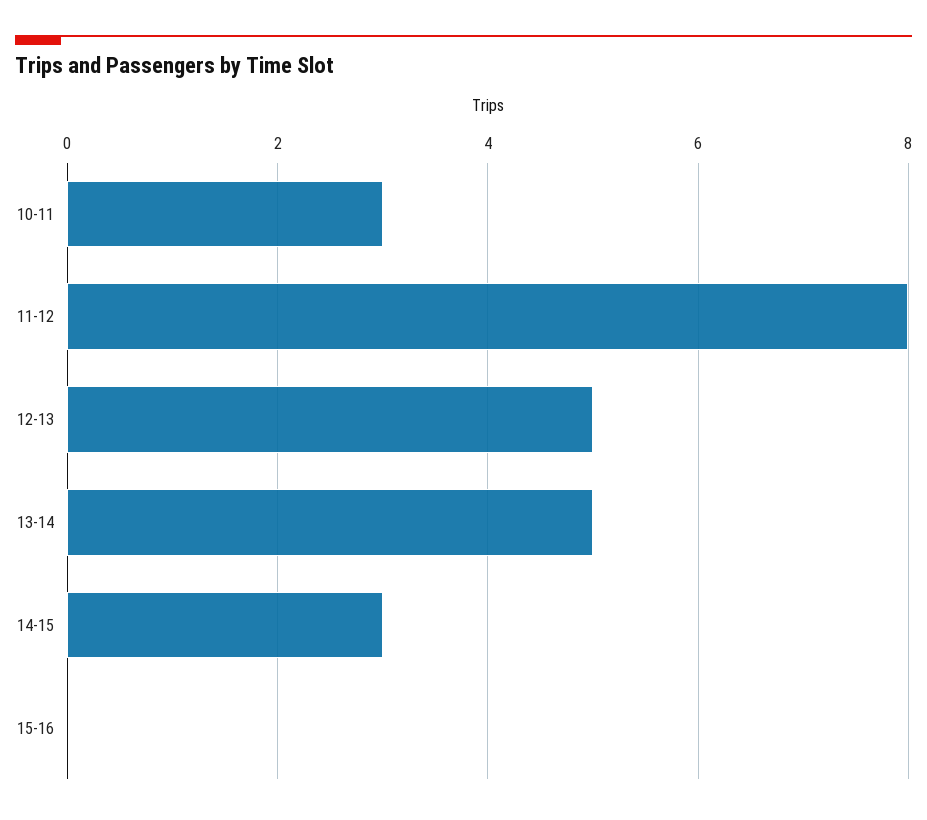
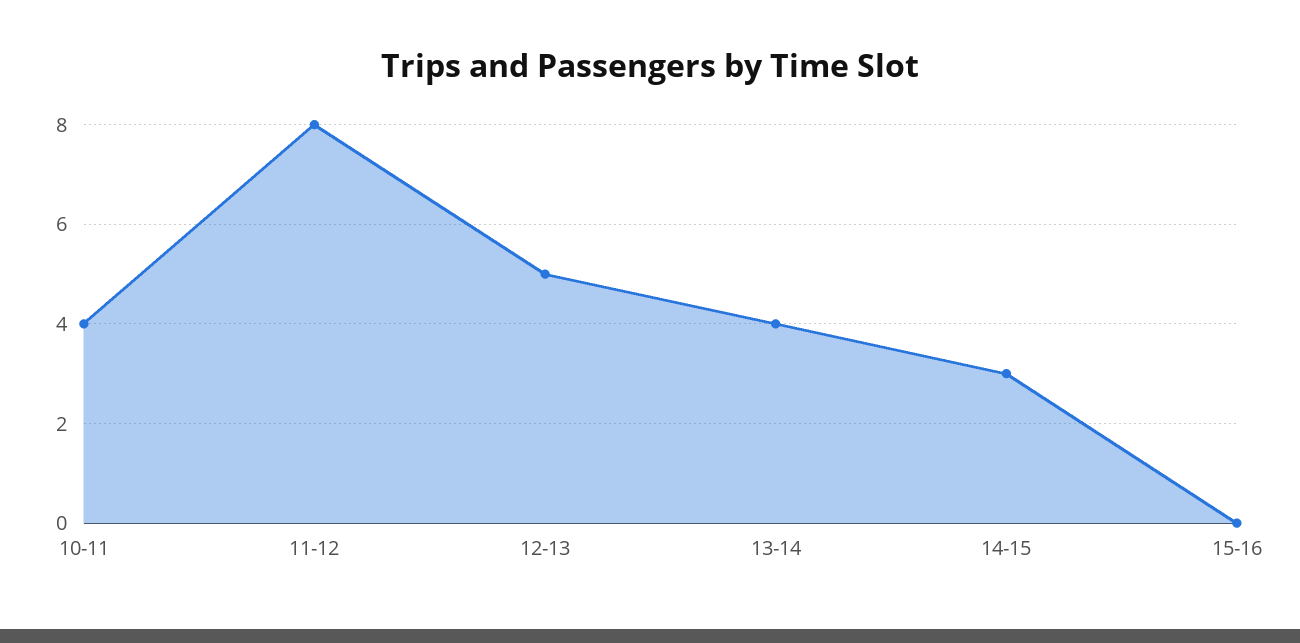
  {
-   "10-11": 3,
+   "10-11": 4,
    "11-12": 8,
    "12-13": 5,
-   "13-14": 5,
+   "13-14": 4,
    "14-15": 3,
    "15-16": 0
  }

